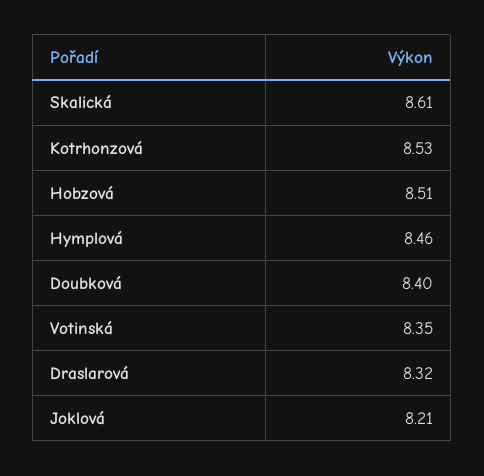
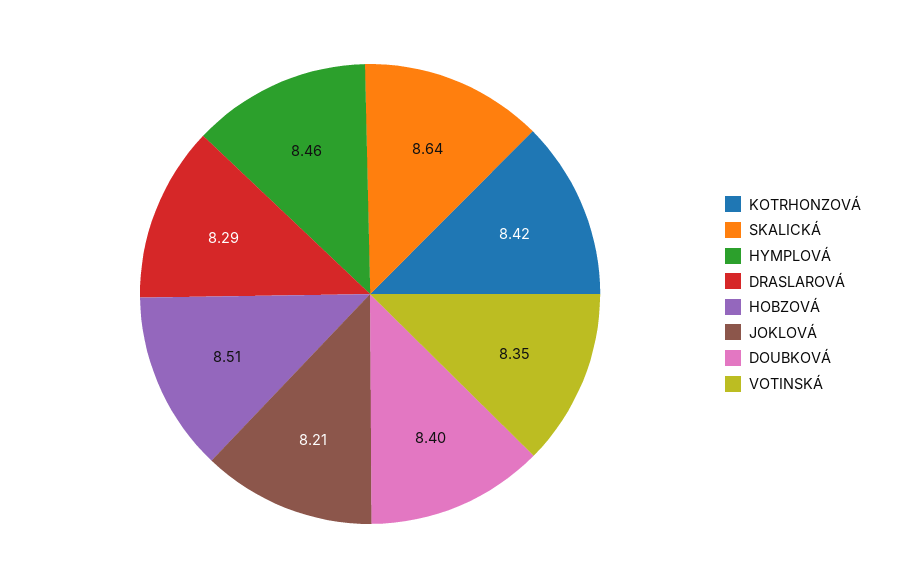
  {
-   "Skalická": 8.61,
+   "Skalická": 8.64,
-   "Kotrhonzová": 8.53,
+   "Kotrhonzová": 8.42,
    "Hobzová": 8.51,
    "Hymplová": 8.46,
    "Doubková": 8.4,
    "Votinská": 8.35,
-   "Draslarová": 8.32,
+   "Draslarová": 8.29,
    "Joklová": 8.21
  }

